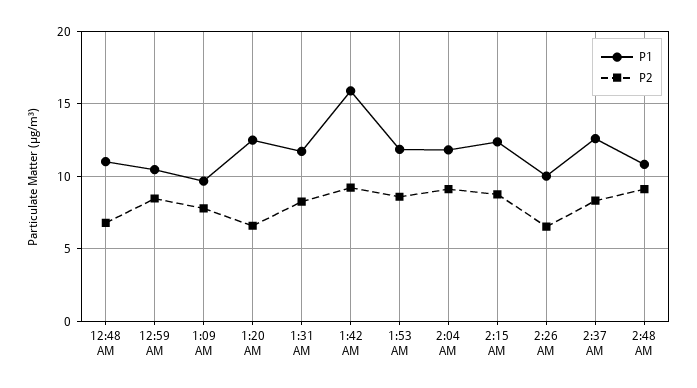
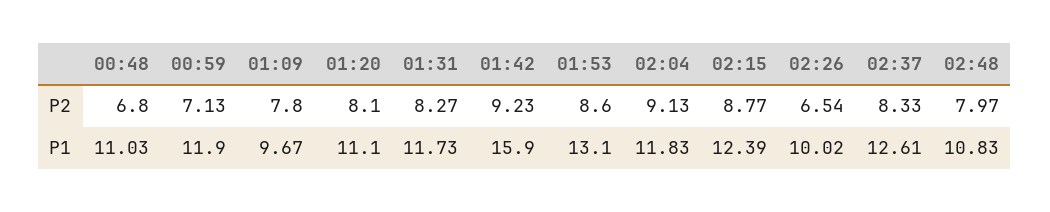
  {
    "P1": {
      "12:48 AM": 11.03,
-     "12:59 AM": 10.5,
+     "12:59 AM": 11.9,
      "1:09 AM": 9.67,
-     "1:20 AM": 12.5,
+     "1:20 AM": 11.1,
      "1:31 AM": 11.73,
      "1:42 AM": 15.9,
-     "1:53 AM": 12,
+     "1:53 AM": 13.1,
      "2:04 AM": 11.83,
      "2:15 AM": 12.39,
      "2:26 AM": 10.02,
      "2:37 AM": 12.61,
      "2:48 AM": 10.83
    },
    "P2": {
      "12:48 AM": 6.8,
-     "12:59 AM": 8.5,
+     "12:59 AM": 7.13,
      "1:09 AM": 7.8,
-     "1:20 AM": 6.5,
+     "1:20 AM": 8.1,
      "1:31 AM": 8.27,
      "1:42 AM": 9.23,
      "1:53 AM": 8.6,
      "2:04 AM": 9.13,
      "2:15 AM": 8.77,
      "2:26 AM": 6.54,
      "2:37 AM": 8.33,
-     "2:48 AM": 9
+     "2:48 AM": 7.97
    }
  }

